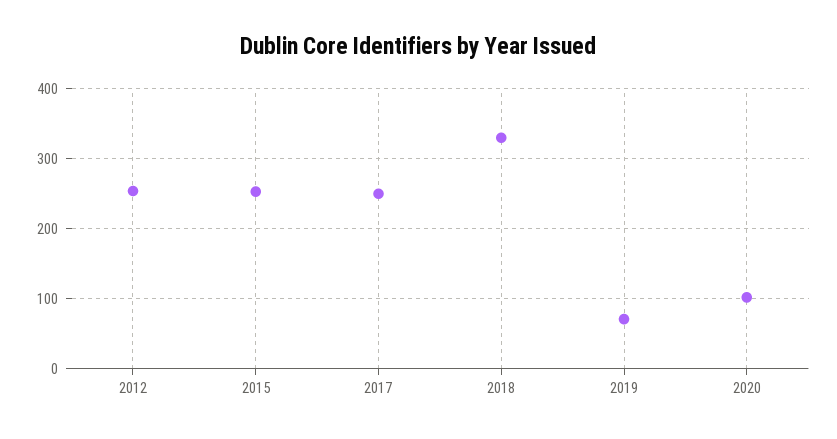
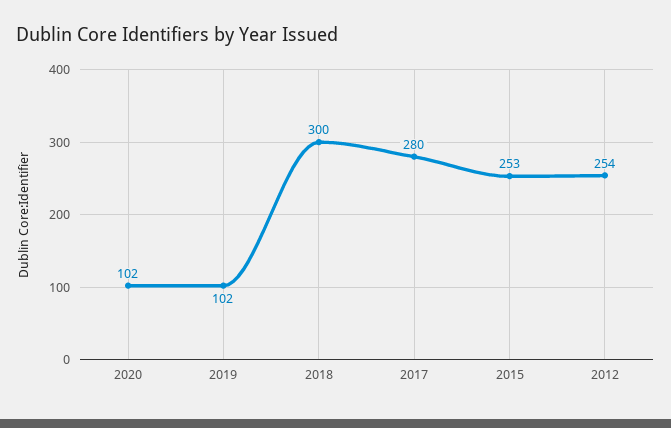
  {
    "2012": 254,
    "2015": 253,
-   "2017": 250,
+   "2017": 280,
-   "2018": 330,
+   "2018": 300,
-   "2019": 70,
+   "2019": 102,
    "2020": 102
  }

